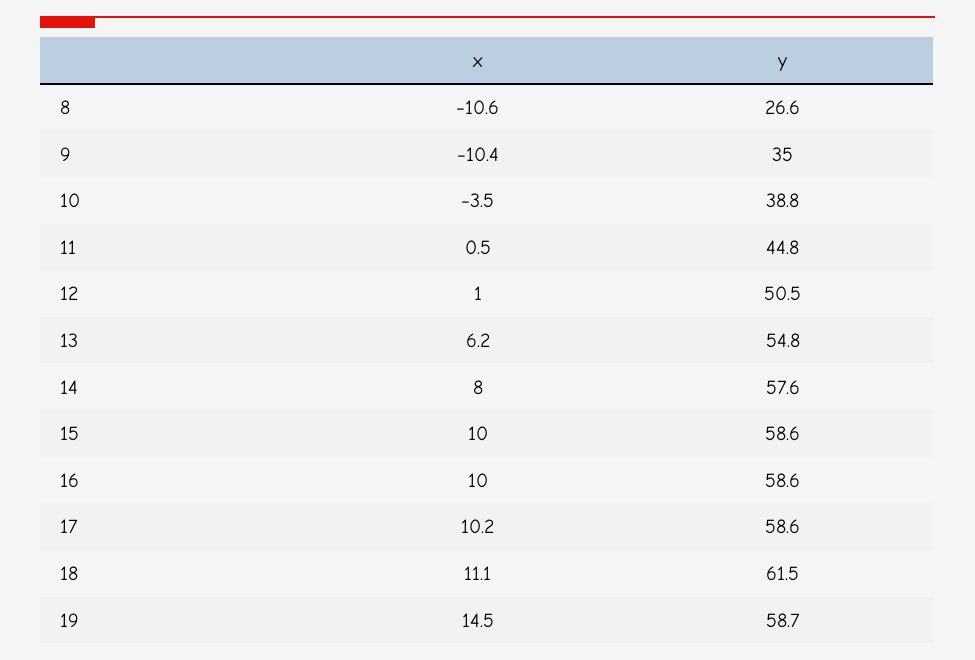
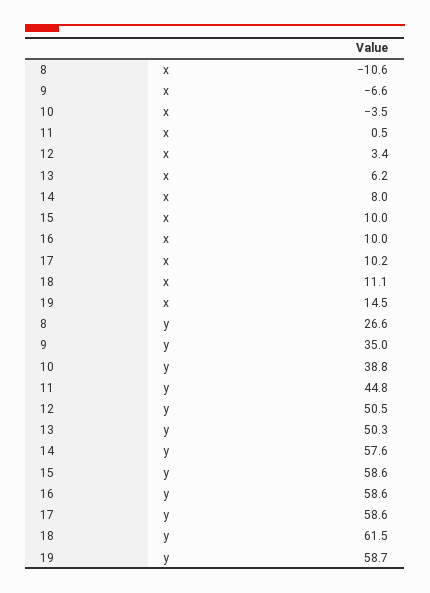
  {
    "x": {
      "8": -10.6,
-     "9": -10.4,
+     "9": -6.6,
      "10": -3.5,
      "11": 0.5,
-     "12": 1,
+     "12": 3.4,
      "13": 6.2,
      "14": 8,
      "15": 10,
      "16": 10,
      "17": 10.2,
      "18": 11.1,
      "19": 14.5
    },
    "y": {
      "8": 26.6,
      "9": 35,
      "10": 38.8,
      "11": 44.8,
      "12": 50.5,
-     "13": 54.8,
+     "13": 50.3,
      "14": 57.6,
      "15": 58.6,
      "16": 58.6,
      "17": 58.6,
      "18": 61.5,
      "19": 58.7
    }
  }

